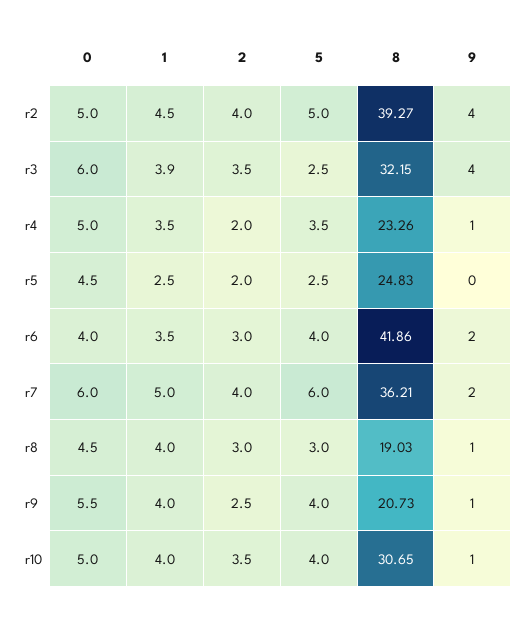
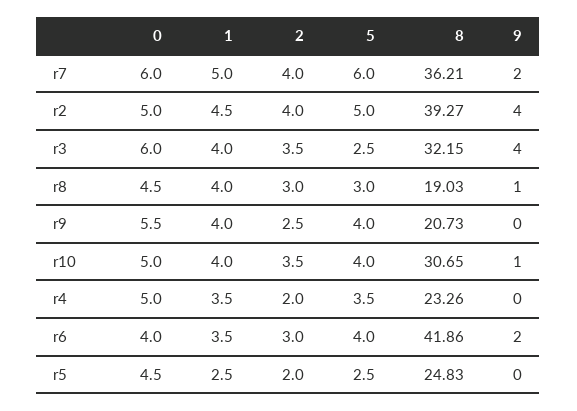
  {
    "0": {
      "r2": 5,
      "r3": 6,
      "r4": 5,
      "r5": 4.5,
      "r6": 4,
      "r7": 6,
      "r8": 4.5,
      "r9": 5.5,
      "r10": 5
    },
    "1": {
      "r2": 4.5,
-     "r3": 3.9,
+     "r3": 4,
      "r4": 3.5,
      "r5": 2.5,
      "r6": 3.5,
      "r7": 5,
      "r8": 4,
      "r9": 4,
      "r10": 4
    },
    "2": {
      "r2": 4,
      "r3": 3.5,
      "r4": 2,
      "r5": 2,
      "r6": 3,
      "r7": 4,
      "r8": 3,
      "r9": 2.5,
      "r10": 3.5
    },
    "5": {
      "r2": 5,
      "r3": 2.5,
      "r4": 3.5,
      "r5": 2.5,
      "r6": 4,
      "r7": 6,
      "r8": 3,
      "r9": 4,
      "r10": 4
    },
    "8": {
      "r2": 39.27,
      "r3": 32.15,
      "r4": 23.26,
      "r5": 24.83,
      "r6": 41.86,
      "r7": 36.21,
      "r8": 19.03,
      "r9": 20.73,
      "r10": 30.65
    },
    "9": {
      "r2": 4,
      "r3": 4,
-     "r4": 1,
+     "r4": 0,
      "r5": 0,
      "r6": 2,
      "r7": 2,
      "r8": 1,
-     "r9": 1,
+     "r9": 0,
      "r10": 1
    }
  }

